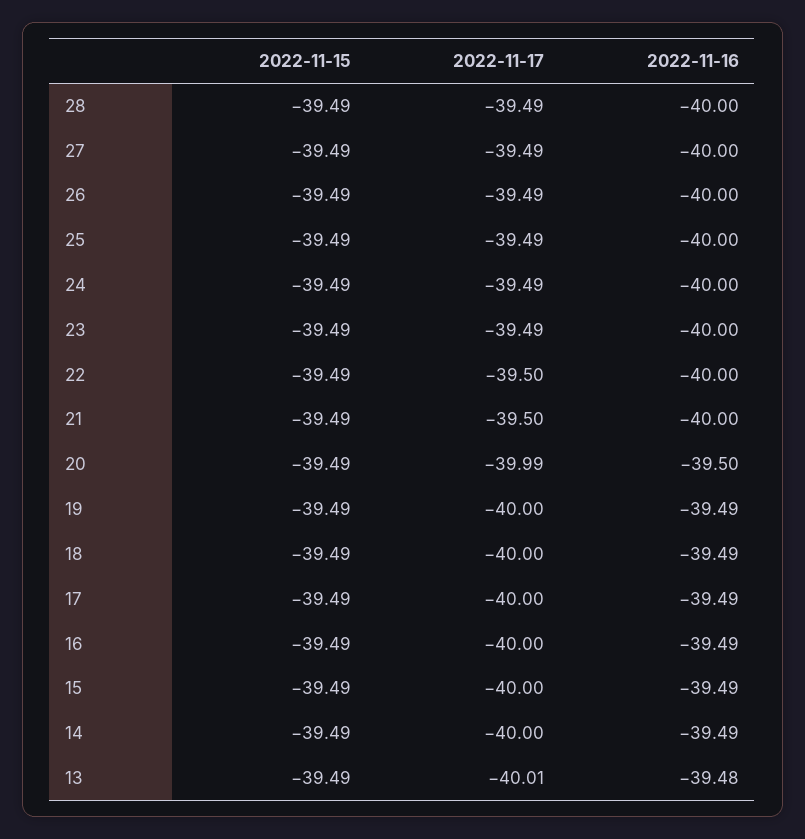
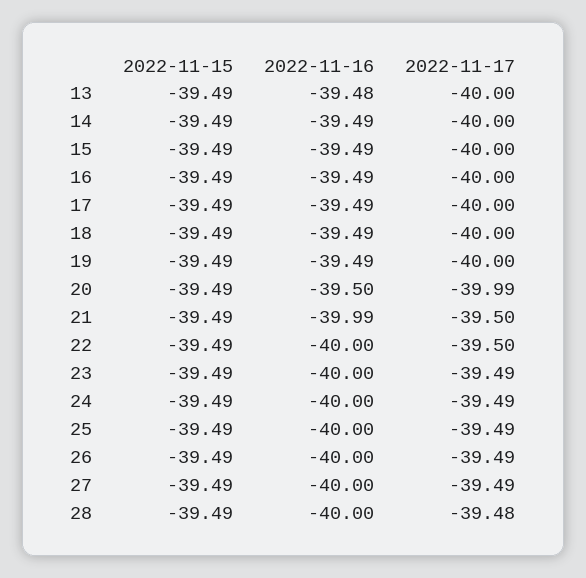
  {
    "2022-11-15": {
      "28": -39.49,
      "27": -39.49,
      "26": -39.49,
      "25": -39.49,
      "24": -39.49,
      "23": -39.49,
      "22": -39.49,
      "21": -39.49,
      "20": -39.49,
      "19": -39.49,
      "18": -39.49,
      "17": -39.49,
      "16": -39.49,
      "15": -39.49,
      "14": -39.49,
      "13": -39.49
    },
    "2022-11-17": {
-     "28": -39.49,
+     "28": -39.48,
      "27": -39.49,
      "26": -39.49,
      "25": -39.49,
      "24": -39.49,
      "23": -39.49,
      "22": -39.5,
      "21": -39.5,
      "20": -39.99,
      "19": -40,
      "18": -40,
      "17": -40,
      "16": -40,
      "15": -40,
      "14": -40,
-     "13": -40.01
+     "13": -40
    },
    "2022-11-16": {
      "28": -40,
      "27": -40,
      "26": -40,
      "25": -40,
      "24": -40,
      "23": -40,
      "22": -40,
-     "21": -40,
+     "21": -39.99,
      "20": -39.5,
      "19": -39.49,
      "18": -39.49,
      "17": -39.49,
      "16": -39.49,
      "15": -39.49,
      "14": -39.49,
      "13": -39.48
    }
  }

